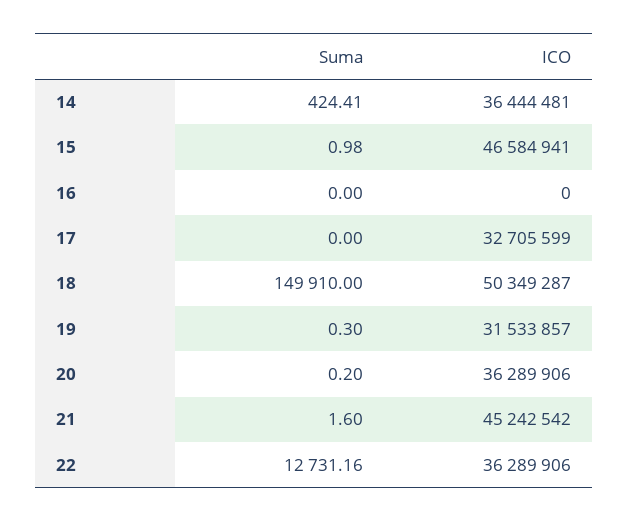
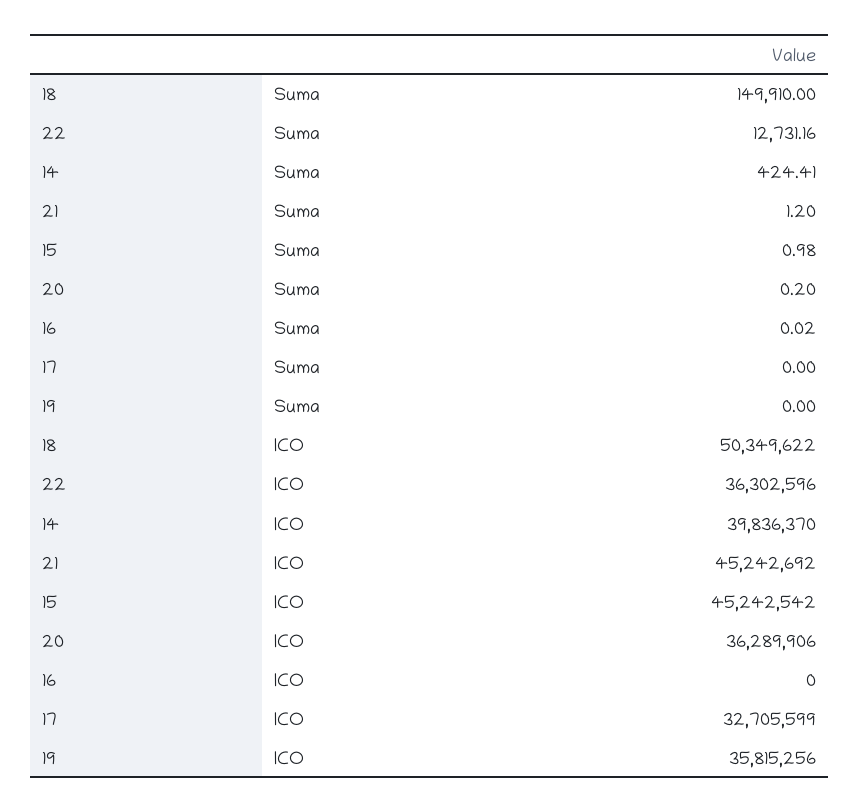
  {
    "Suma": {
      "14": 424.41,
      "15": 0.98,
-     "16": 0,
+     "16": 0.02,
      "17": 0,
      "18": 149910,
-     "19": 0.3,
+     "19": 0,
      "20": 0.2,
-     "21": 1.6,
+     "21": 1.2,
      "22": 12731.16
    },
    "ICO": {
-     "14": 36444481,
+     "14": 39836370,
-     "15": 46584941,
+     "15": 45242542,
      "16": 0,
      "17": 32705599,
-     "18": 50349287,
+     "18": 50349622,
-     "19": 31533857,
+     "19": 35815256,
      "20": 36289906,
-     "21": 45242542,
+     "21": 45242692,
-     "22": 36289906
+     "22": 36302596
    }
  }

